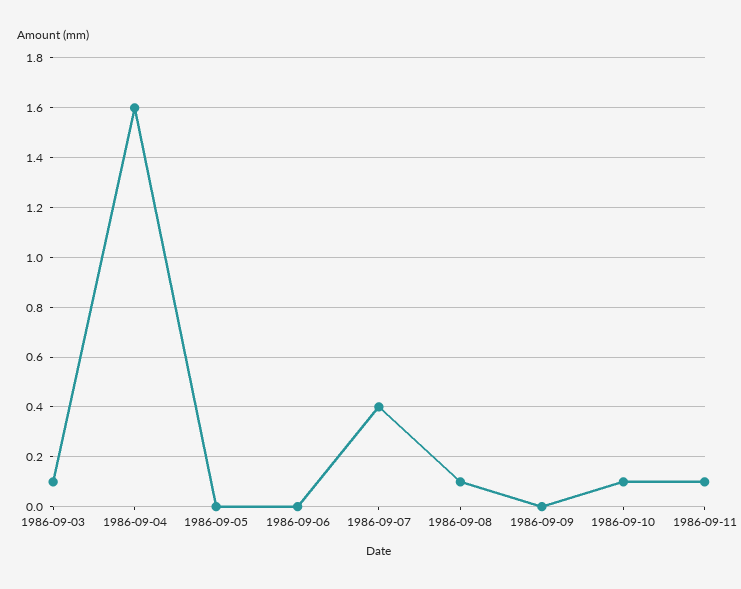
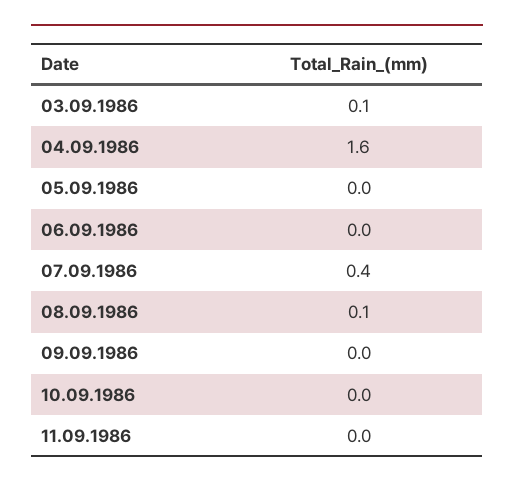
  {
    "1986-09-03": 0.1,
    "1986-09-04": 1.6,
    "1986-09-05": 0,
    "1986-09-06": 0,
    "1986-09-07": 0.4,
    "1986-09-08": 0.1,
    "1986-09-09": 0,
-   "1986-09-10": 0.1,
+   "1986-09-10": 0,
-   "1986-09-11": 0.1
+   "1986-09-11": 0
  }

